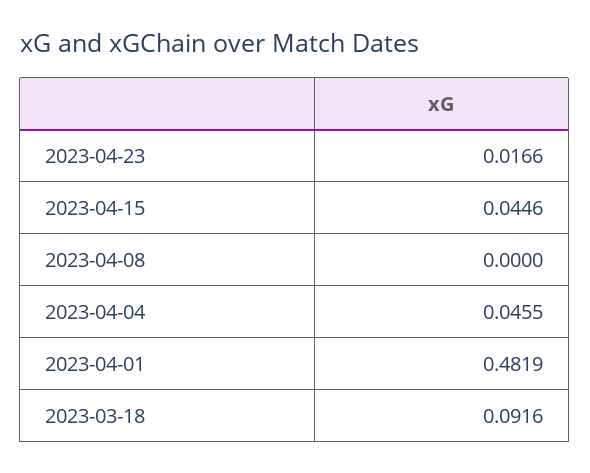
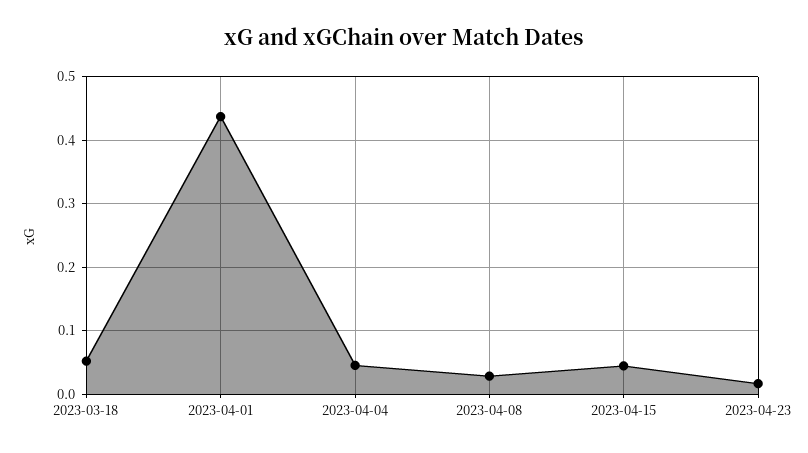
  {
    "2023-04-23": 0.0166,
    "2023-04-15": 0.0446,
-   "2023-04-08": 0,
+   "2023-04-08": 0.03,
    "2023-04-04": 0.0455,
-   "2023-04-01": 0.4819,
+   "2023-04-01": 0.44,
-   "2023-03-18": 0.0916
+   "2023-03-18": 0.05
  }

